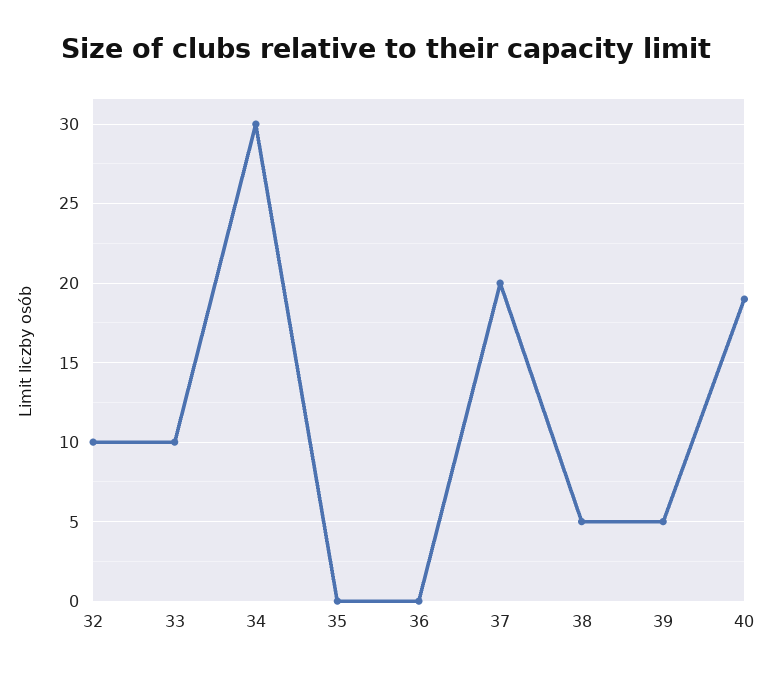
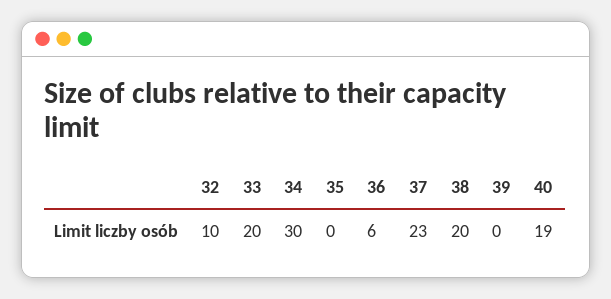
  {
    "32": 10,
-   "33": 10,
+   "33": 20,
    "34": 30,
    "35": 0,
-   "36": 0,
+   "36": 6,
-   "37": 20,
+   "37": 23,
-   "38": 5,
+   "38": 20,
-   "39": 5,
+   "39": 0,
    "40": 19
  }

